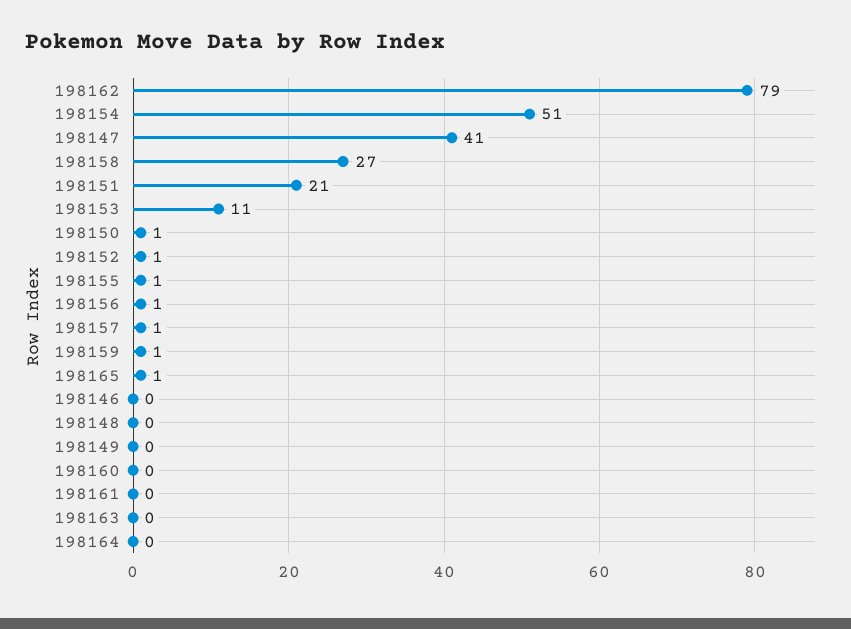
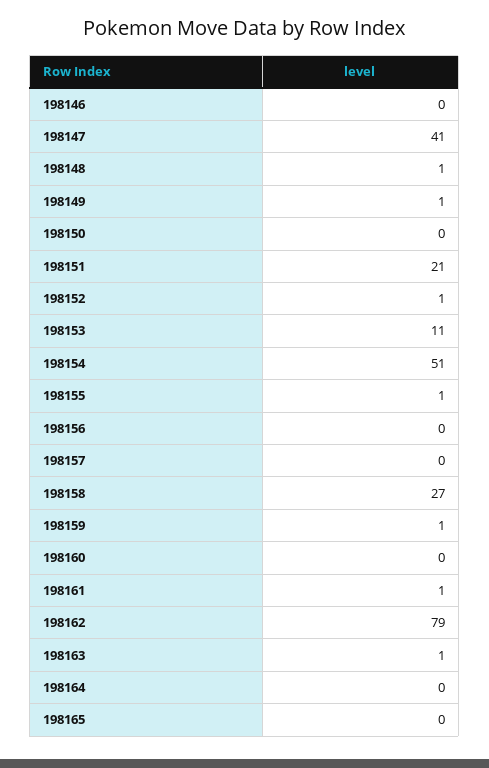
  {
    "198162": 79,
    "198154": 51,
    "198147": 41,
    "198158": 27,
    "198151": 21,
    "198153": 11,
-   "198150": 1,
+   "198150": 0,
    "198152": 1,
    "198155": 1,
-   "198156": 1,
+   "198156": 0,
-   "198157": 1,
+   "198157": 0,
    "198159": 1,
-   "198165": 1,
+   "198165": 0,
    "198146": 0,
-   "198148": 0,
+   "198148": 1,
-   "198149": 0,
+   "198149": 1,
    "198160": 0,
-   "198161": 0,
+   "198161": 1,
-   "198163": 0,
+   "198163": 1,
    "198164": 0
  }

